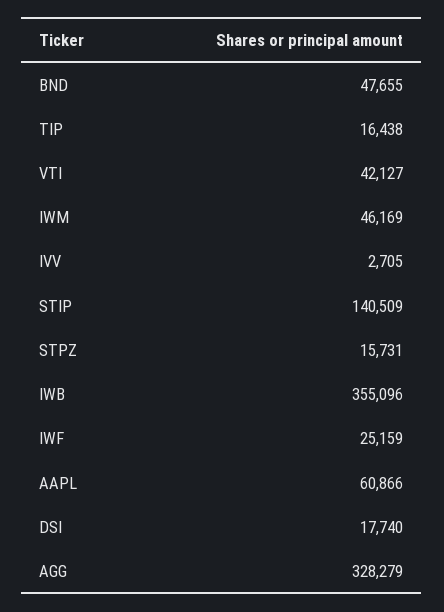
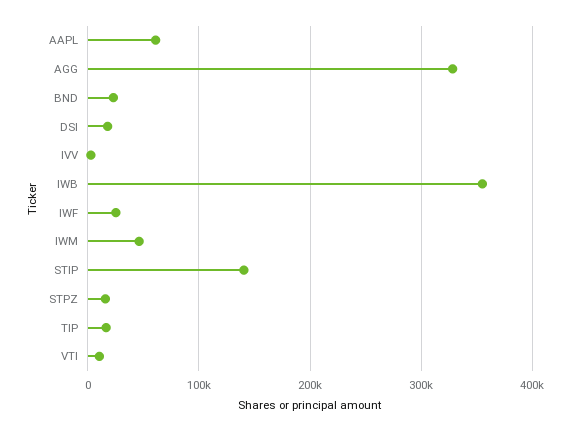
  {
-   "BND": 47655,
+   "BND": 20000,
    "TIP": 16438,
-   "VTI": 42127,
+   "VTI": 10000,
    "IWM": 46169,
    "IVV": 2705,
    "STIP": 140509,
    "STPZ": 15731,
    "IWB": 355096,
    "IWF": 25159,
    "AAPL": 60866,
    "DSI": 17740,
    "AGG": 328279
  }

